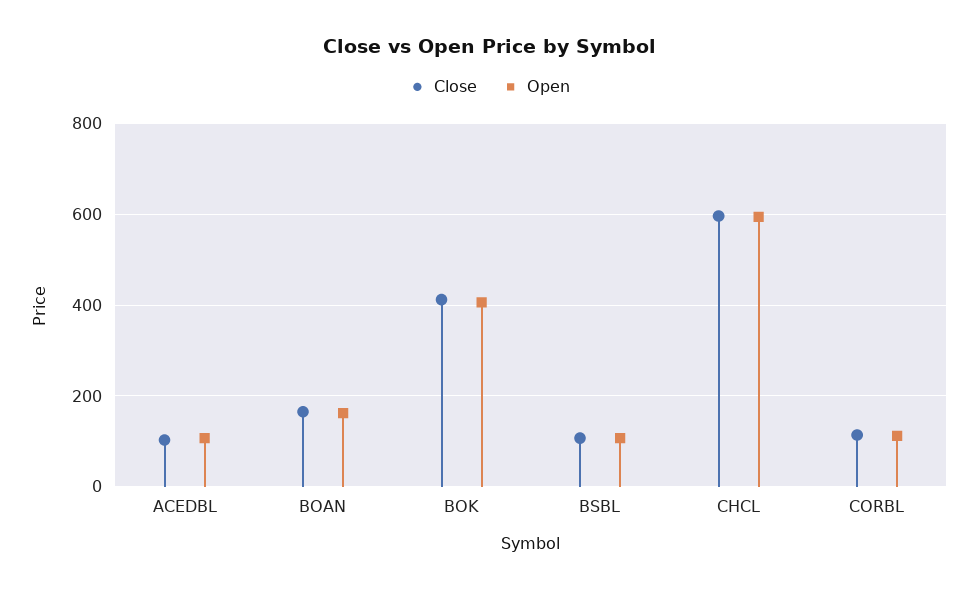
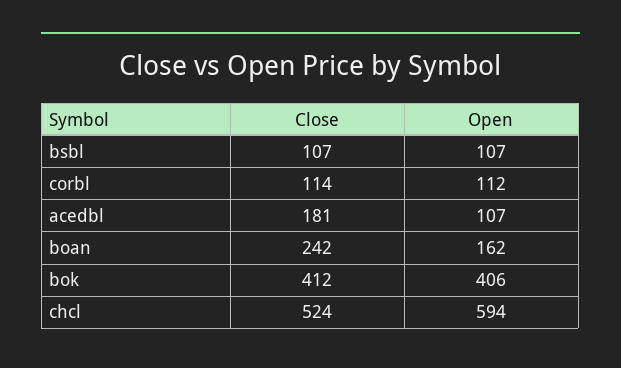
  {
    "Close": {
-     "ACEDBL": 100,
+     "ACEDBL": 181,
-     "BOAN": 160,
+     "BOAN": 242,
      "BOK": 412,
      "BSBL": 107,
-     "CHCL": 600,
+     "CHCL": 524,
      "CORBL": 114
    },
    "Open": {
      "ACEDBL": 107,
      "BOAN": 162,
      "BOK": 406,
      "BSBL": 107,
      "CHCL": 594,
      "CORBL": 112
    }
  }

